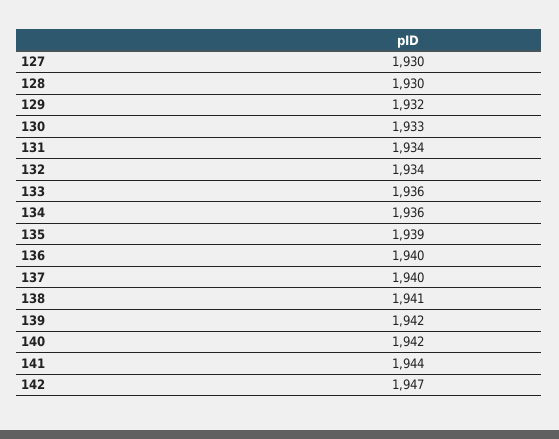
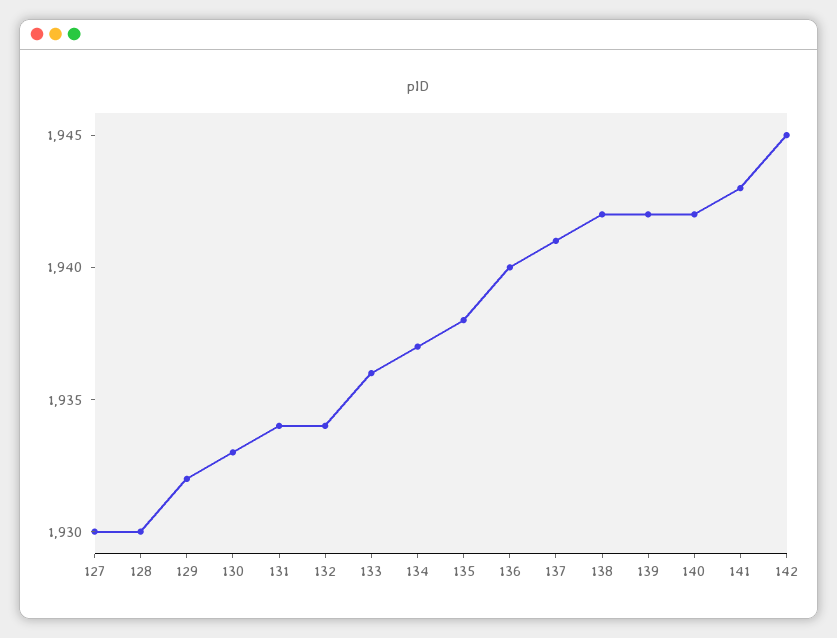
  {
    "127": 1930,
    "128": 1930,
    "129": 1932,
    "130": 1933,
    "131": 1934,
    "132": 1934,
    "133": 1936,
-   "134": 1936,
+   "134": 1937,
-   "135": 1939,
+   "135": 1938,
    "136": 1940,
-   "137": 1940,
+   "137": 1941,
-   "138": 1941,
+   "138": 1942,
    "139": 1942,
    "140": 1942,
-   "141": 1944,
+   "141": 1943,
-   "142": 1947
+   "142": 1945
  }

